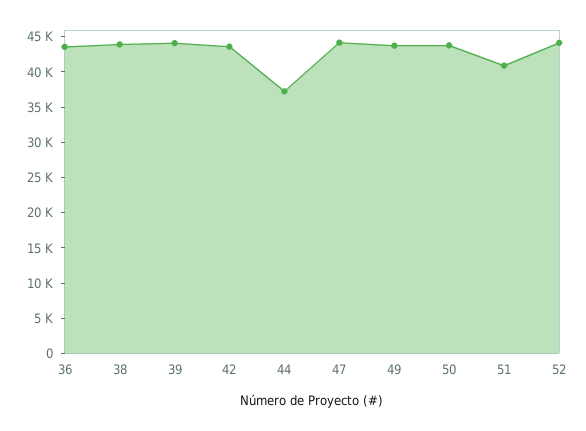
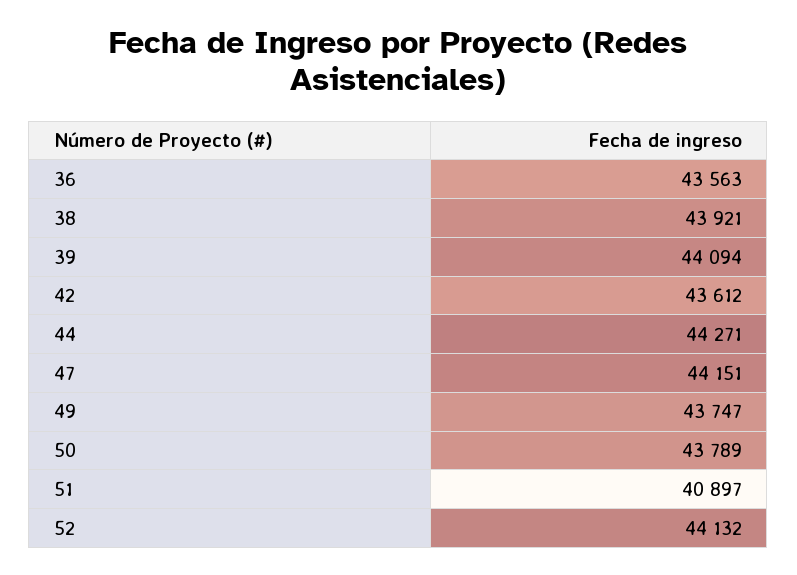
  {
    "36": 43563,
    "38": 43921,
    "39": 44094,
    "42": 43612,
-   "44": 37500,
+   "44": 44271,
    "47": 44151,
    "49": 43747,
    "50": 43789,
    "51": 40897,
    "52": 44132
  }

